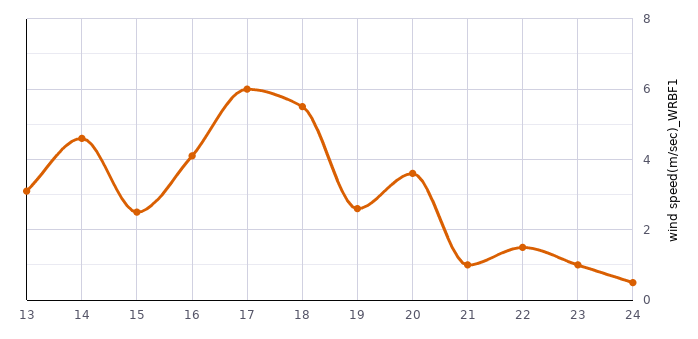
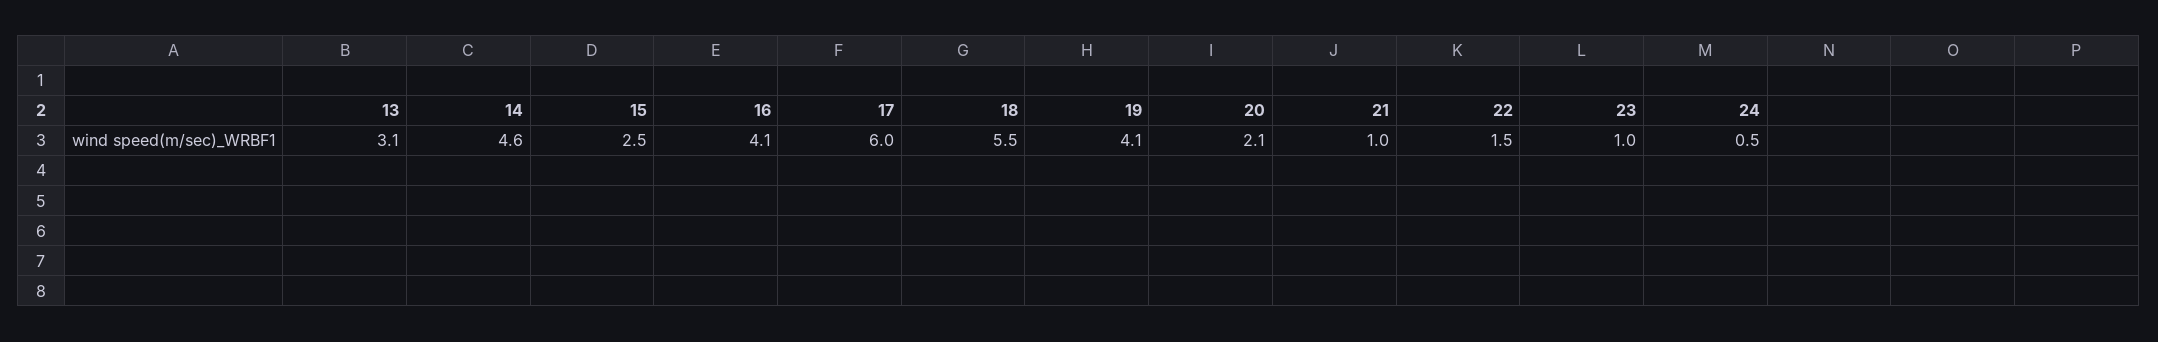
  {
    "13": 3.1,
    "14": 4.6,
    "15": 2.5,
    "16": 4.1,
    "17": 6,
    "18": 5.5,
-   "19": 2.5,
+   "19": 4.1,
-   "20": 3.5,
+   "20": 2.1,
    "21": 1,
    "22": 1.5,
    "23": 1,
    "24": 0.5
  }

